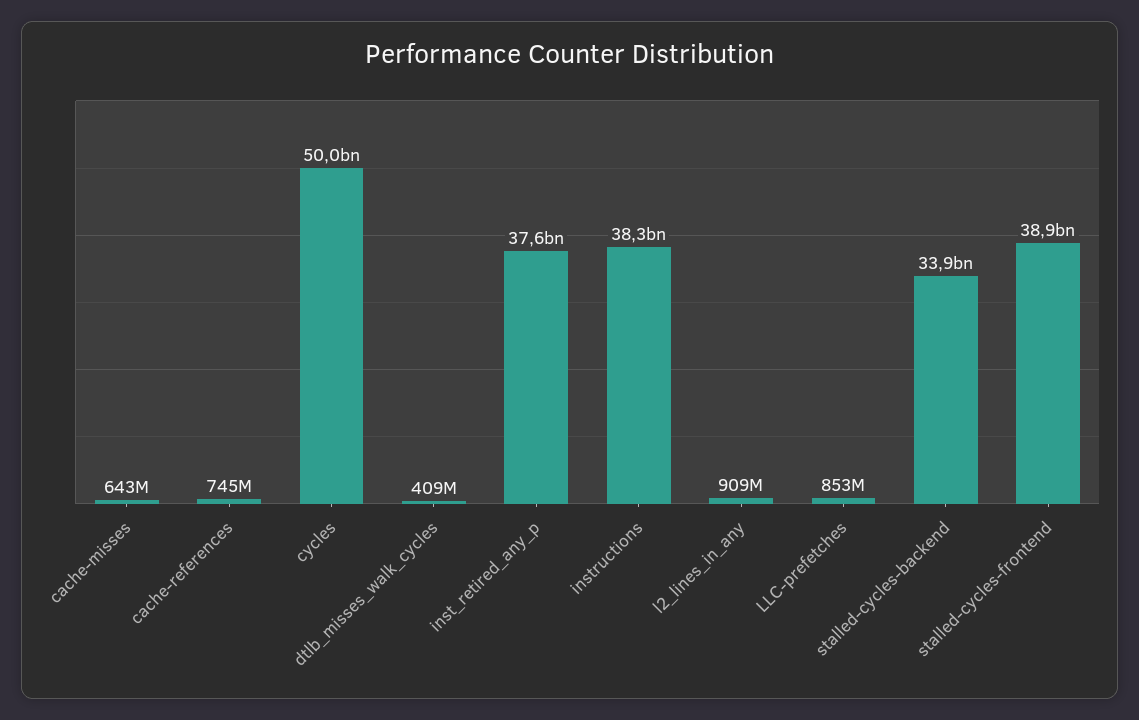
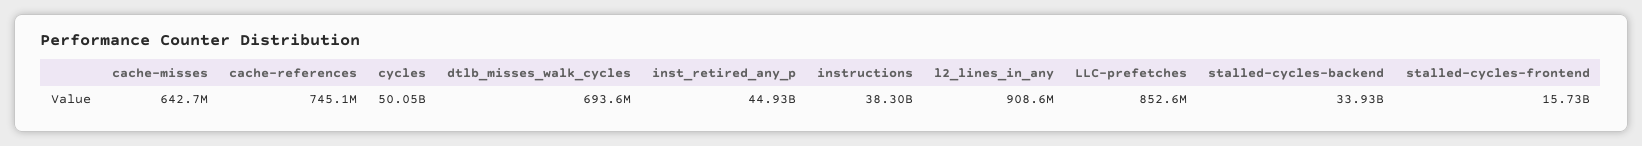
  {
    "cache-misses": 642700000,
    "cache-references": 745100000,
    "cycles": 50050000000,
-   "dtlb_misses_walk_cycles": 409000000,
+   "dtlb_misses_walk_cycles": 693600000,
-   "inst_retired_any_p": 37600000000,
+   "inst_retired_any_p": 44930000000,
    "instructions": 38300000000,
    "l2_lines_in_any": 908600000,
    "LLC-prefetches": 852600000,
    "stalled-cycles-backend": 33930000000,
-   "stalled-cycles-frontend": 38900000000
+   "stalled-cycles-frontend": 15730000000
  }

